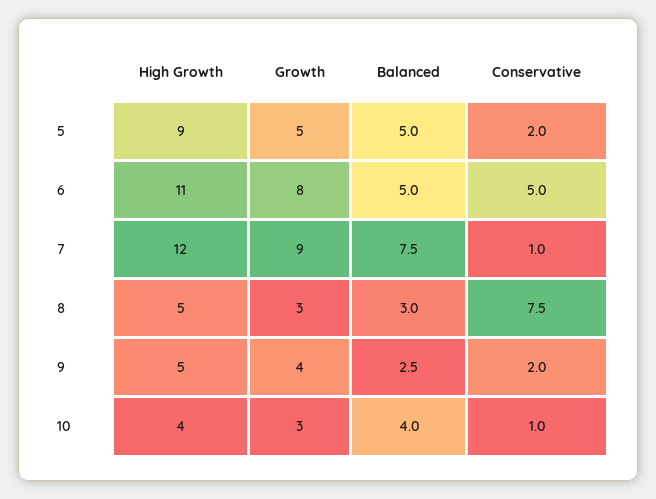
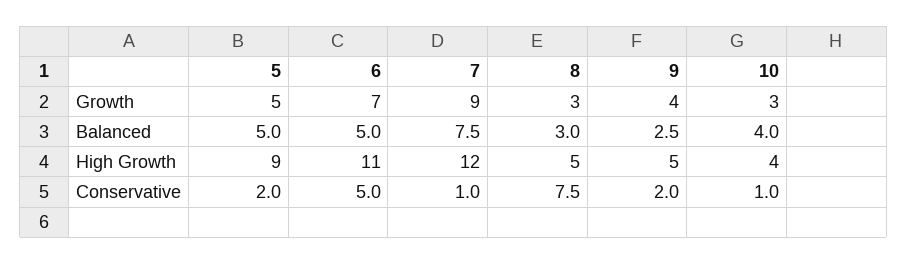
  {
    "High Growth": {
      "5": 9,
      "6": 11,
      "7": 12,
      "8": 5,
      "9": 5,
      "10": 4
    },
    "Growth": {
      "5": 5,
-     "6": 8,
+     "6": 7,
      "7": 9,
      "8": 3,
      "9": 4,
      "10": 3
    },
    "Balanced": {
      "5": 5,
      "6": 5,
      "7": 7.5,
      "8": 3,
      "9": 2.5,
      "10": 4
    },
    "Conservative": {
      "5": 2,
      "6": 5,
      "7": 1,
      "8": 7.5,
      "9": 2,
      "10": 1
    }
  }

